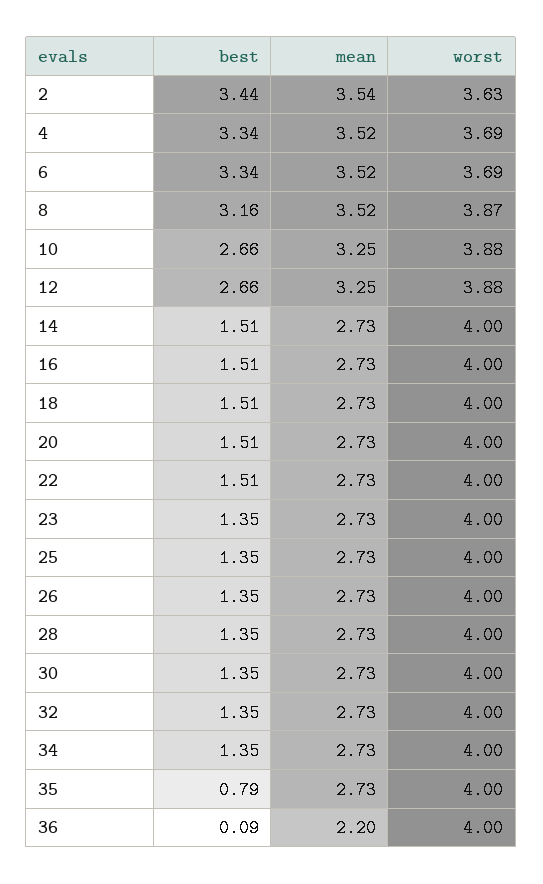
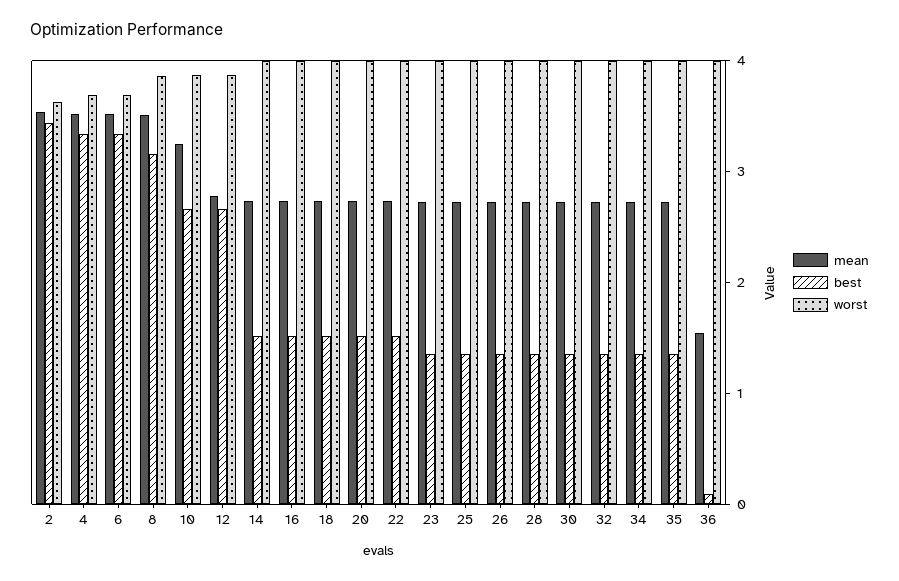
  {
    "best": {
      "2": 3.44,
      "4": 3.34,
      "6": 3.34,
      "8": 3.16,
      "10": 2.66,
      "12": 2.66,
      "14": 1.51,
      "16": 1.51,
      "18": 1.51,
      "20": 1.51,
      "22": 1.51,
      "23": 1.35,
      "25": 1.35,
      "26": 1.35,
      "28": 1.35,
      "30": 1.35,
      "32": 1.35,
      "34": 1.35,
-     "35": 0.79,
+     "35": 1.4,
      "36": 0.09
    },
    "mean": {
      "2": 3.54,
      "4": 3.52,
      "6": 3.52,
      "8": 3.52,
      "10": 3.25,
-     "12": 3.25,
+     "12": 2.8,
      "14": 2.73,
      "16": 2.73,
      "18": 2.73,
      "20": 2.73,
      "22": 2.73,
      "23": 2.73,
      "25": 2.73,
      "26": 2.73,
      "28": 2.73,
      "30": 2.73,
      "32": 2.73,
      "34": 2.73,
      "35": 2.73,
-     "36": 2.2
+     "36": 1.6
    },
    "worst": {
      "2": 3.63,
      "4": 3.69,
      "6": 3.69,
      "8": 3.87,
      "10": 3.88,
      "12": 3.88,
      "14": 4,
      "16": 4,
      "18": 4,
      "20": 4,
      "22": 4,
      "23": 4,
      "25": 4,
      "26": 4,
      "28": 4,
      "30": 4,
      "32": 4,
      "34": 4,
      "35": 4,
      "36": 4
    }
  }

